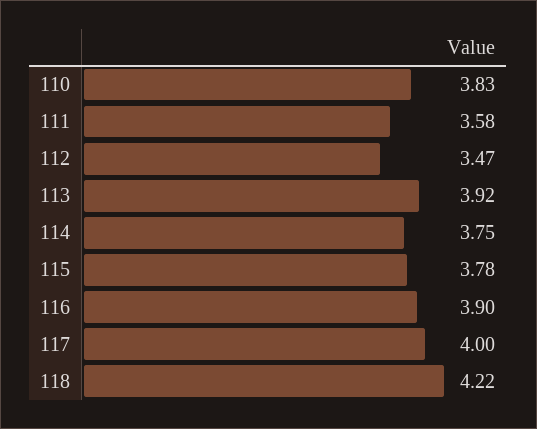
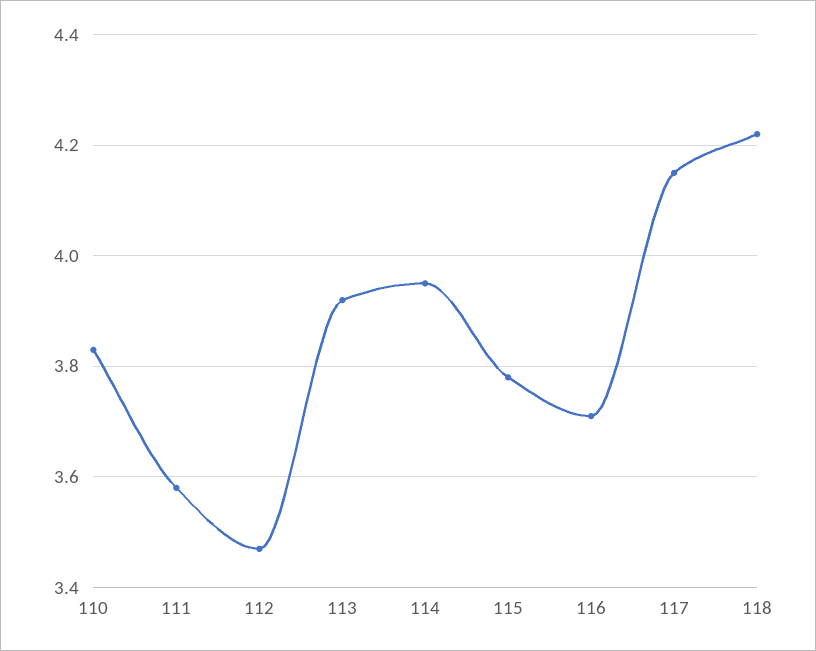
  {
    "110": 3.83,
    "111": 3.58,
    "112": 3.47,
    "113": 3.92,
-   "114": 3.75,
+   "114": 3.95,
    "115": 3.78,
-   "116": 3.9,
+   "116": 3.7,
-   "117": 4,
+   "117": 4.15,
    "118": 4.22
  }

